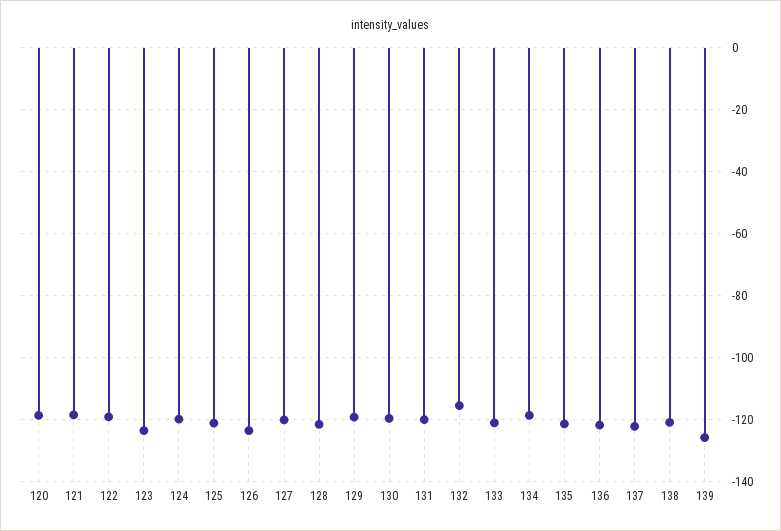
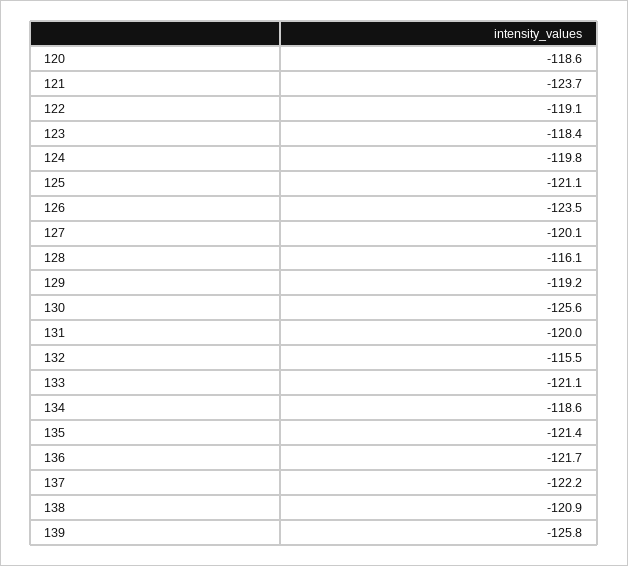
  {
    "120": -118.6,
-   "121": -118,
+   "121": -123.7,
    "122": -119.1,
-   "123": -124,
+   "123": -118.4,
    "124": -119.8,
    "125": -121.1,
    "126": -123.5,
    "127": -120.1,
-   "128": -122,
+   "128": -116.1,
    "129": -119.2,
-   "130": -120,
+   "130": -125.6,
    "131": -120,
    "132": -115.5,
    "133": -121.1,
    "134": -118.6,
    "135": -121.4,
    "136": -121.7,
    "137": -122.2,
    "138": -120.9,
    "139": -125.8
  }

